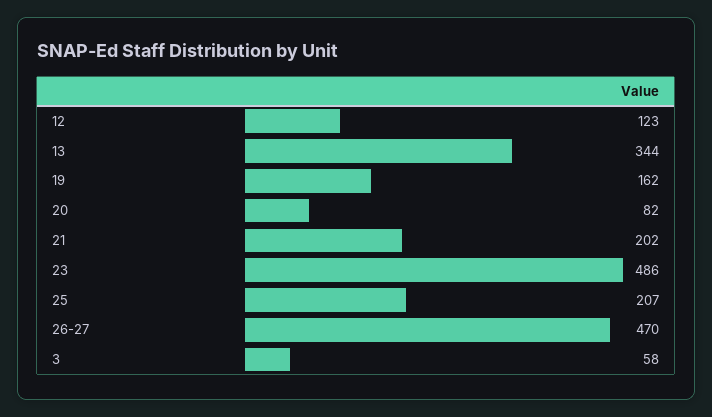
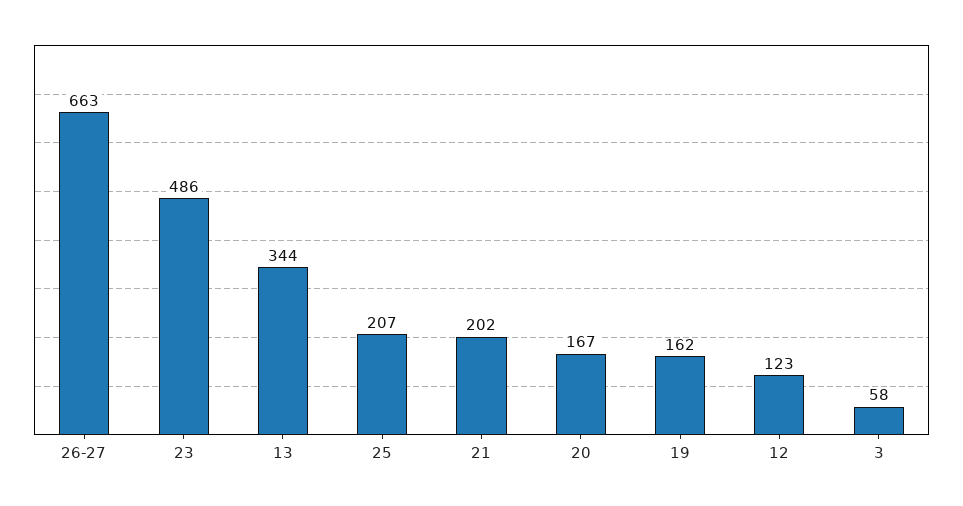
  {
    "12": 123,
    "13": 344,
    "19": 162,
-   "20": 82,
+   "20": 167,
    "21": 202,
    "23": 486,
    "25": 207,
-   "26-27": 470,
+   "26-27": 663,
    "3": 58
  }

